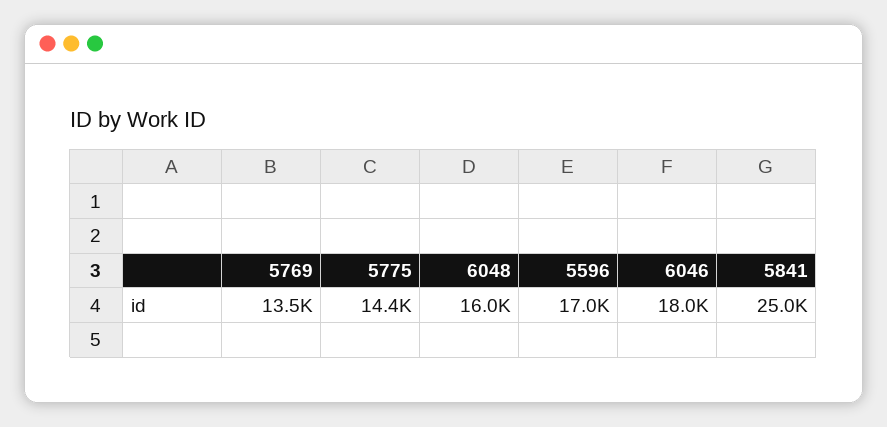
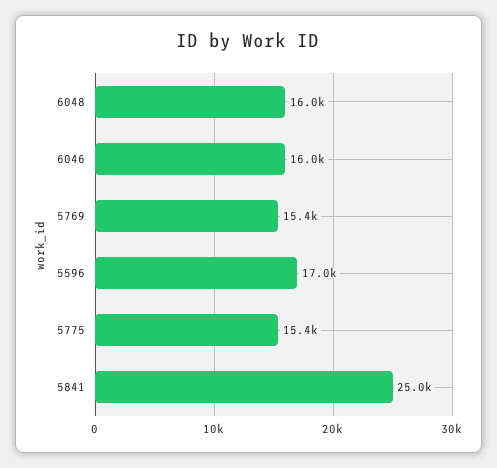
  {
-   "5769": 13500,
+   "5769": 15400,
-   "5775": 14400,
+   "5775": 15400,
    "6048": 16000,
    "5596": 17000,
-   "6046": 18000,
+   "6046": 16000,
    "5841": 25000
  }

